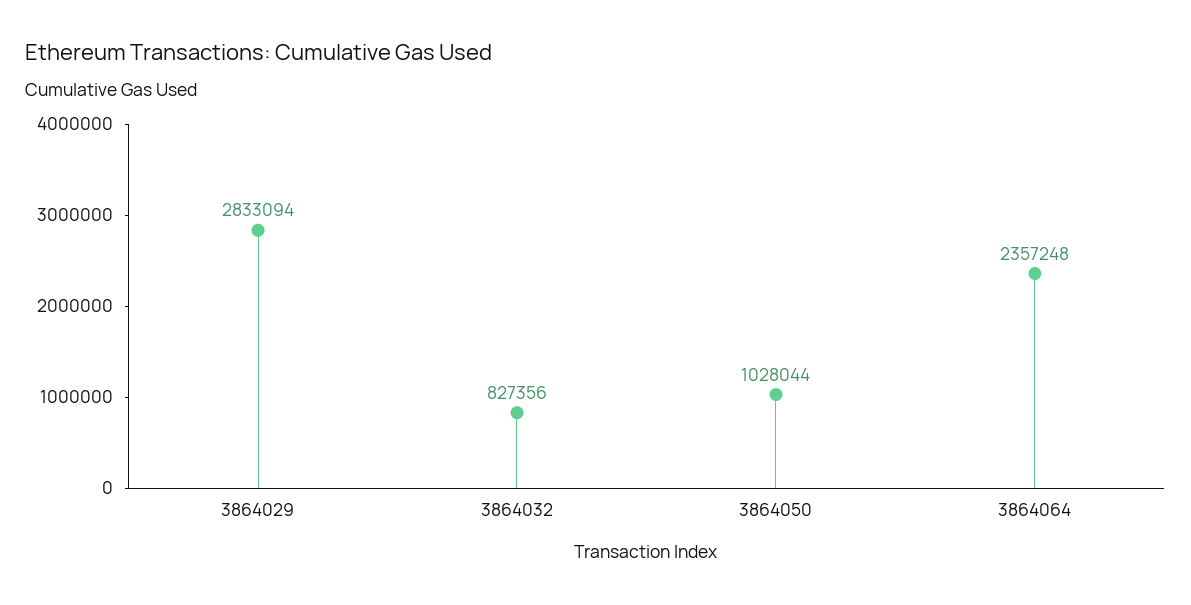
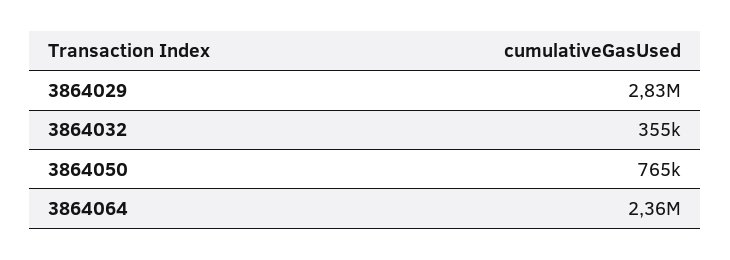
  {
    "3864029": 2833094,
-   "3864032": 827356,
+   "3864032": 355000,
-   "3864050": 1028044,
+   "3864050": 765000,
    "3864064": 2357248
  }

